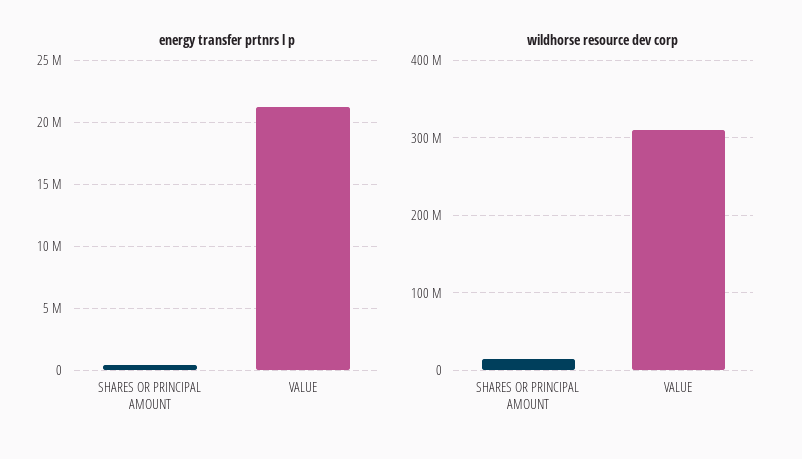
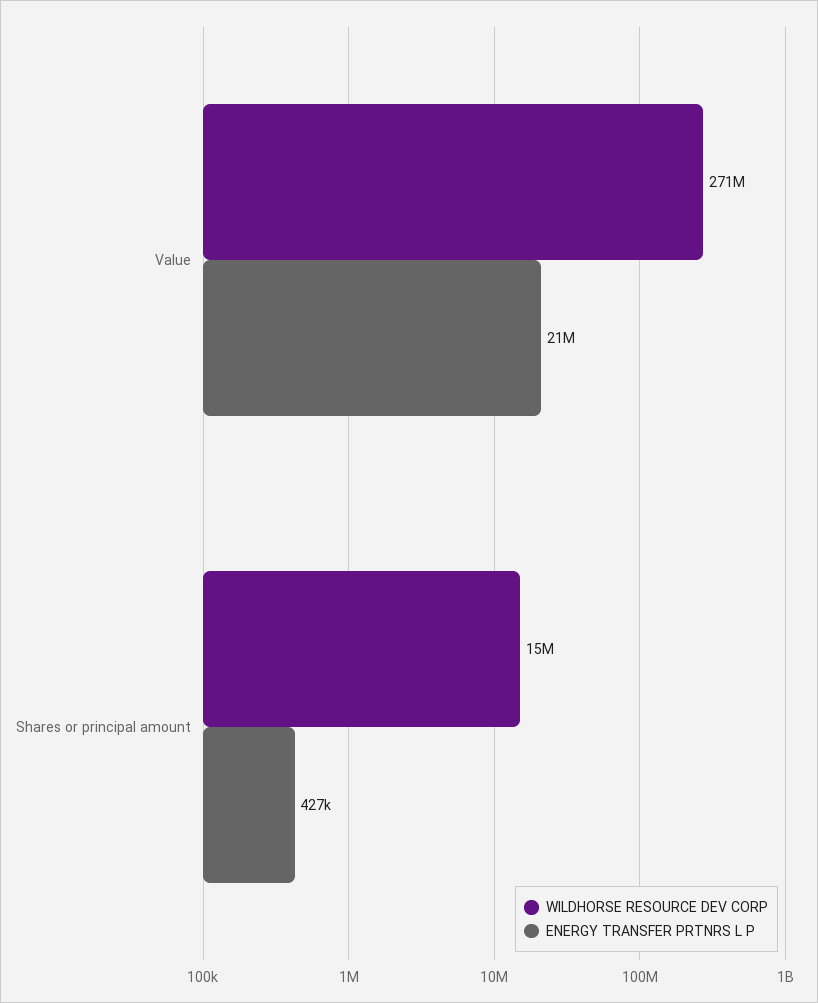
  {
    "energy transfer prtnrs l p": {
      "SHARES OR PRINCIPAL AMOUNT": 427000,
      "VALUE": 21000000
    },
    "wildhorse resource dev corp": {
      "SHARES OR PRINCIPAL AMOUNT": 15000000,
-     "VALUE": 310000000
+     "VALUE": 271000000
    }
  }

